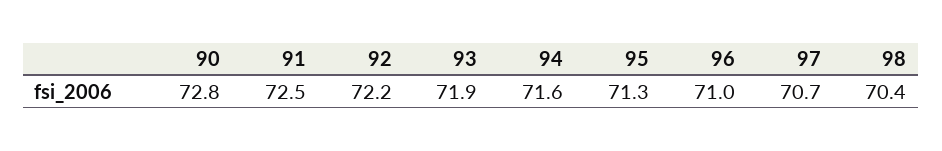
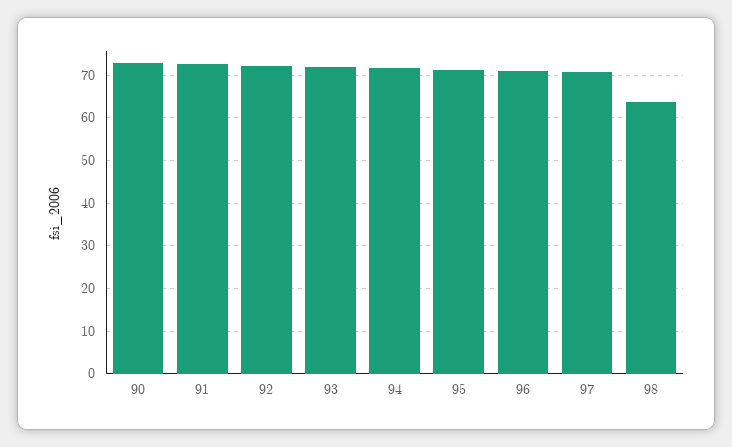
  {
    "90": 72.8,
    "91": 72.5,
    "92": 72.2,
    "93": 71.9,
    "94": 71.6,
    "95": 71.3,
    "96": 71,
    "97": 70.7,
-   "98": 70.4
+   "98": 64
  }

